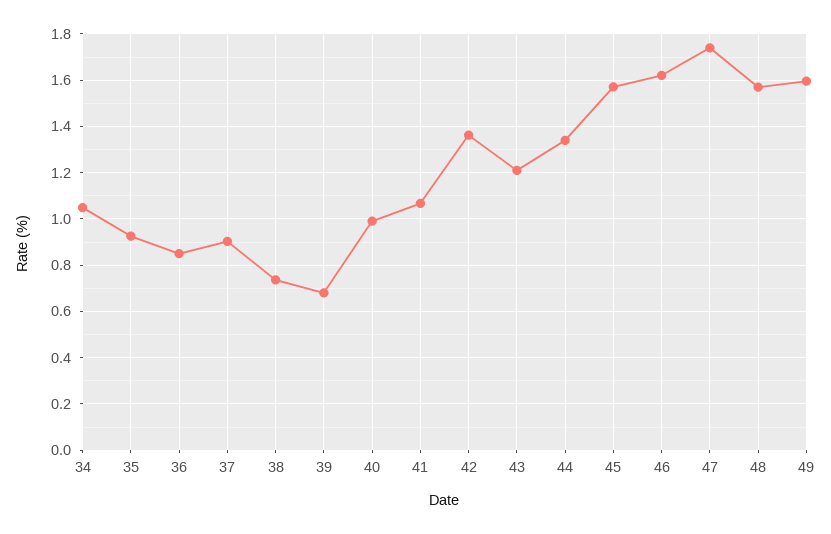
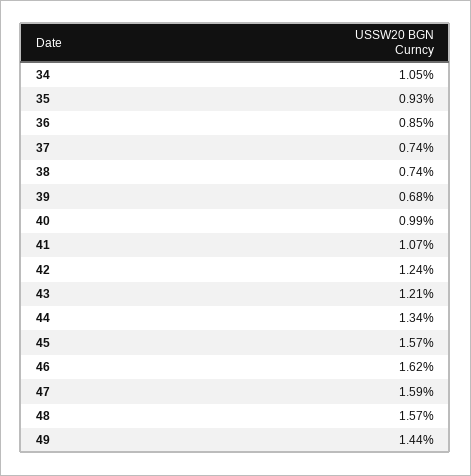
  {
    "34": 1.05,
    "35": 0.93,
    "36": 0.85,
-   "37": 0.9,
+   "37": 0.74,
    "38": 0.74,
    "39": 0.68,
    "40": 0.99,
    "41": 1.07,
-   "42": 1.35,
+   "42": 1.24,
    "43": 1.21,
    "44": 1.34,
    "45": 1.57,
    "46": 1.62,
-   "47": 1.75,
+   "47": 1.59,
    "48": 1.57,
-   "49": 1.6
+   "49": 1.44
  }

